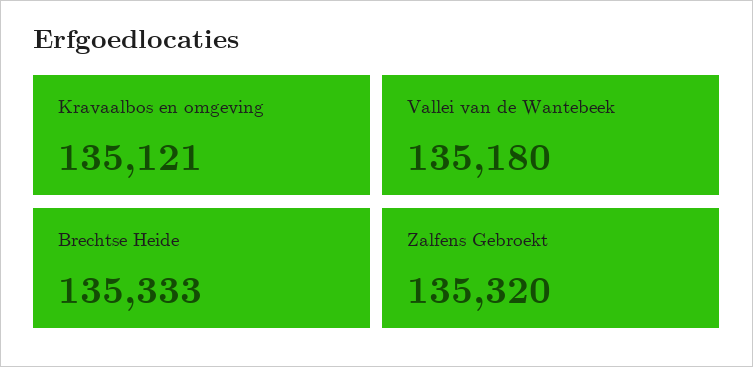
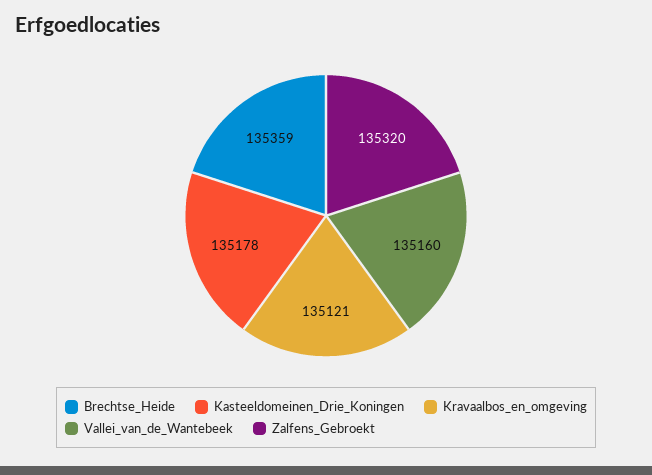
  {
    "Kravaalbos en omgeving": 135121,
-   "Vallei van de Wantebeek": 135180,
+   "Vallei van de Wantebeek": 135160,
-   "Brechtse Heide": 135333,
+   "Brechtse Heide": 135359,
-   "Zalfens Gebroekt": 135320
+   "Zalfens Gebroekt": 135320,
+   "Kasteeldomeinen_Drie_Koningen": 135178
  }

